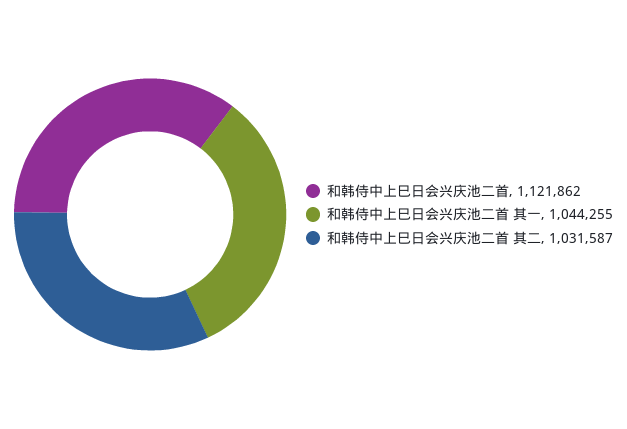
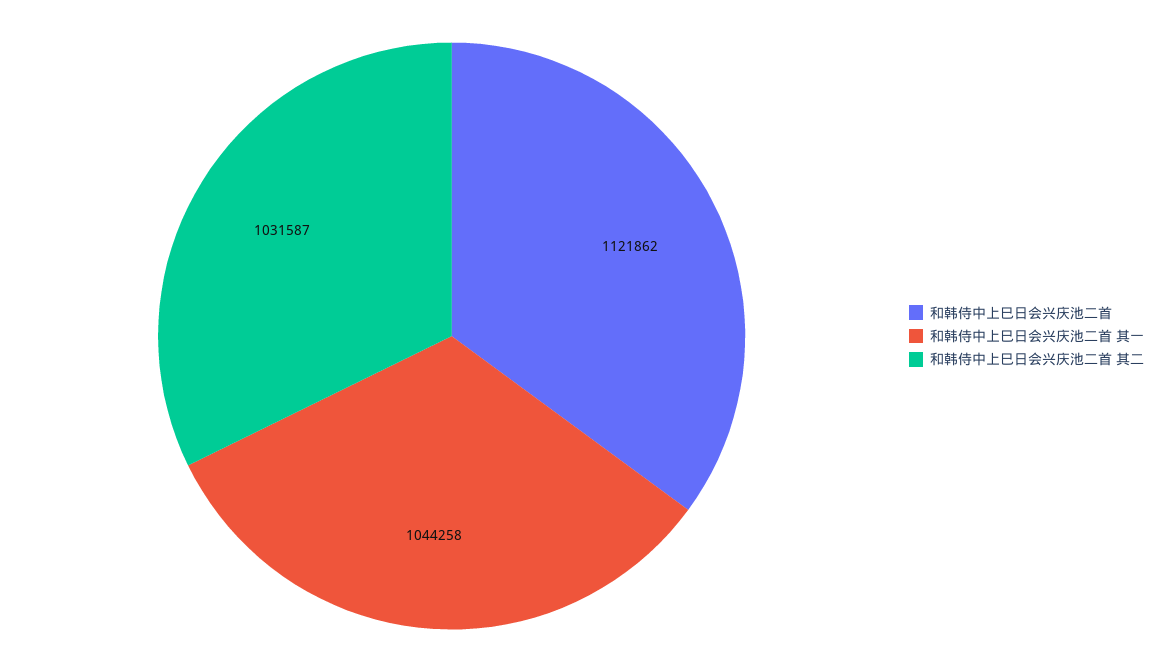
  {
    "和韩侍中上巳日会兴庆池二首": 1121862,
-   "和韩侍中上巳日会兴庆池二首 其一": 1044255,
+   "和韩侍中上巳日会兴庆池二首 其一": 1044258,
    "和韩侍中上巳日会兴庆池二首 其二": 1031587
  }

